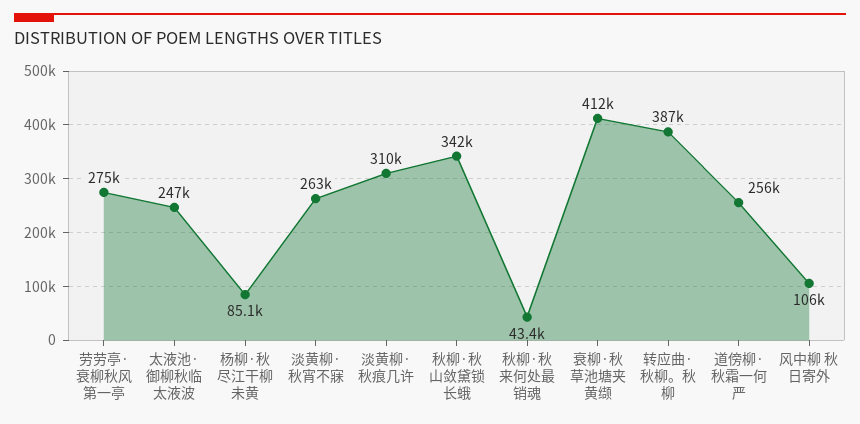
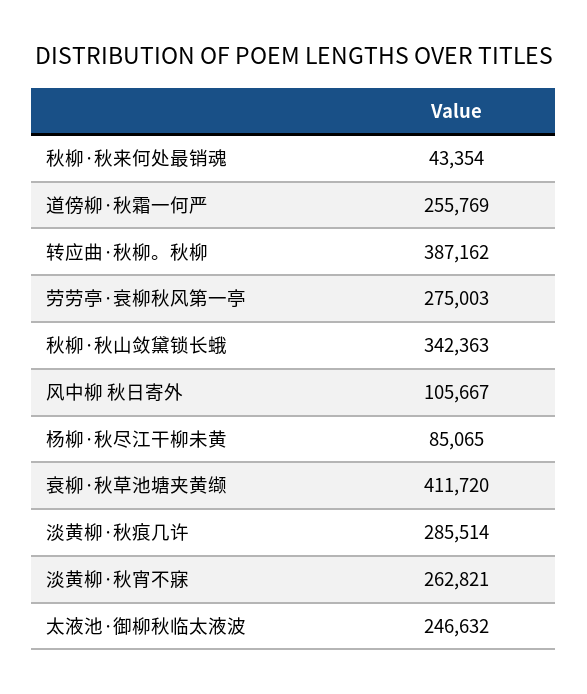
  {
    "劳劳亭·衰柳秋风第一亭": 275003,
    "太液池·御柳秋临太液波": 246632,
    "杨柳·秋尽江干柳未黄": 85065,
    "淡黄柳·秋宵不寐": 262821,
-   "淡黄柳·秋痕几许": 310000,
+   "淡黄柳·秋痕几许": 285514,
    "秋柳·秋山敛黛锁长蛾": 342363,
    "秋柳·秋来何处最销魂": 43354,
    "衰柳·秋草池塘夹黄缬": 411720,
    "转应曲·秋柳。秋柳": 387162,
    "道傍柳·秋霜一何严": 255769,
    "风中柳 秋日寄外": 105667
  }

